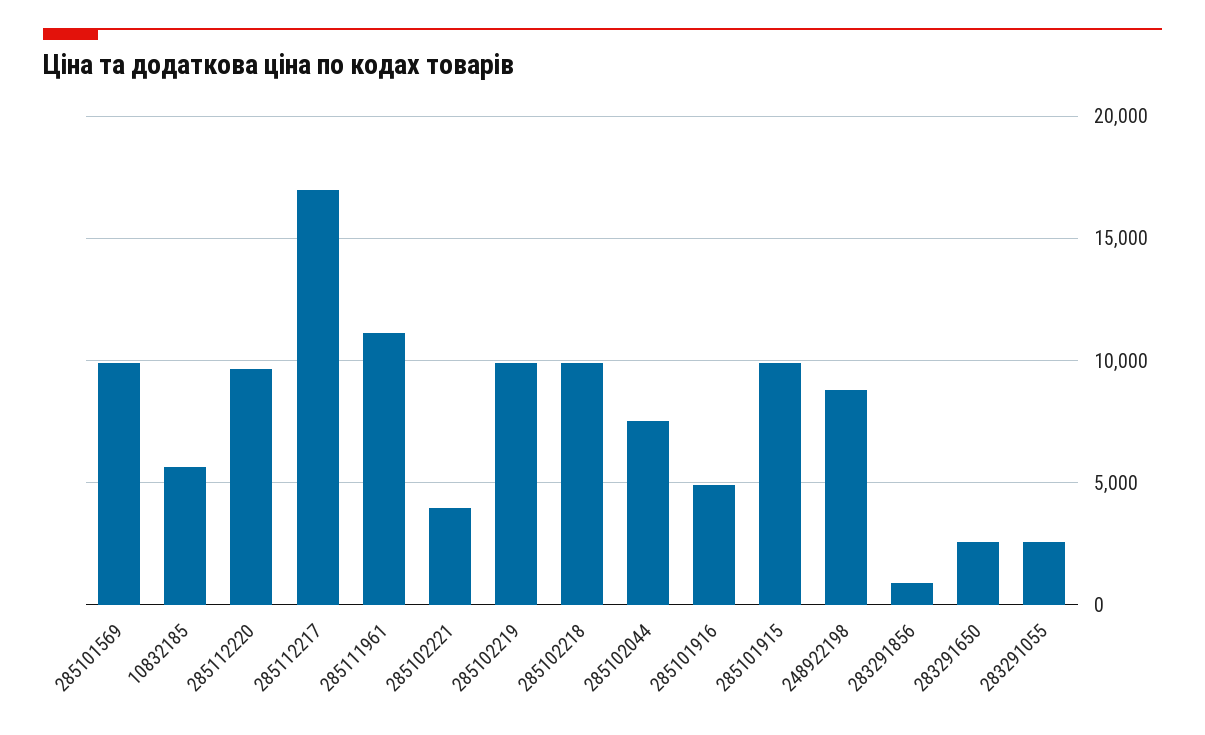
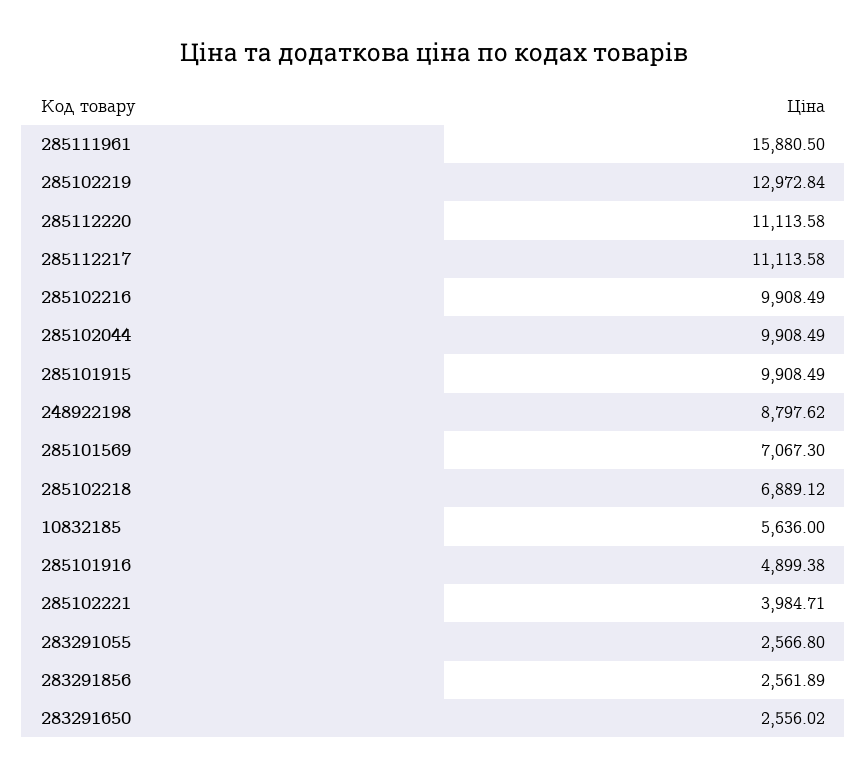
  {
-   "285101569": 10000,
+   "285101569": 7067.3,
    "10832185": 5636,
-   "285112220": 9500,
+   "285112220": 11113.58,
-   "285112217": 17000,
+   "285112217": 11113.58,
-   "285111961": 11000,
+   "285111961": 15880.5,
    "285102221": 3984.71,
-   "285102219": 10000,
+   "285102219": 12972.84,
-   "285102218": 10000,
+   "285102218": 6889.12,
-   "285102044": 7500,
+   "285102044": 9908.49,
    "285101916": 4899.38,
    "285101915": 9908.49,
    "248922198": 8797.62,
-   "283291856": 1000,
+   "283291856": 2561.89,
    "283291650": 2556.02,
-   "283291055": 2566.8
+   "283291055": 2566.8,
+   "285102216": 9908.49
  }

